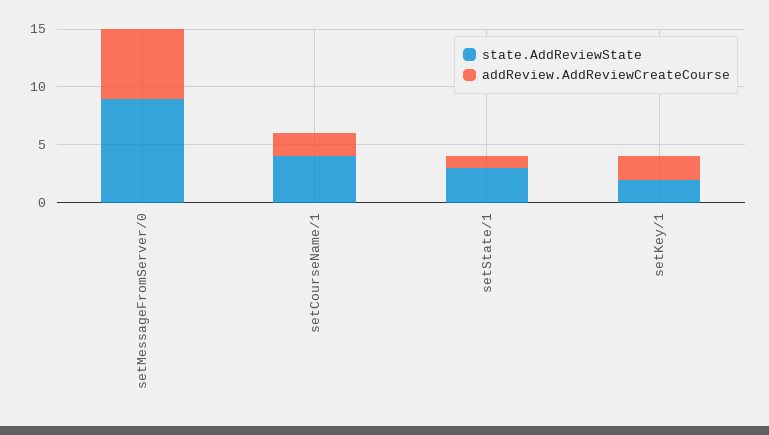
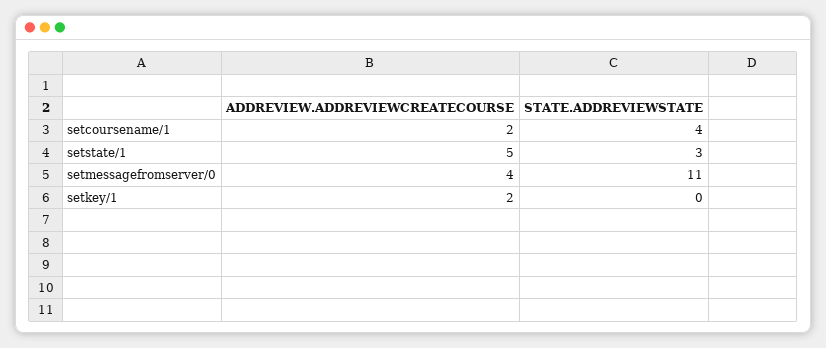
  {
    "state.AddReviewState": {
-     "setMessageFromServer/0": 9,
+     "setMessageFromServer/0": 11,
      "setCourseName/1": 4,
      "setState/1": 3,
-     "setKey/1": 2
+     "setKey/1": 0
    },
    "addReview.AddReviewCreateCourse": {
-     "setMessageFromServer/0": 6,
+     "setMessageFromServer/0": 4,
      "setCourseName/1": 2,
-     "setState/1": 1,
+     "setState/1": 5,
      "setKey/1": 2
    }
  }

